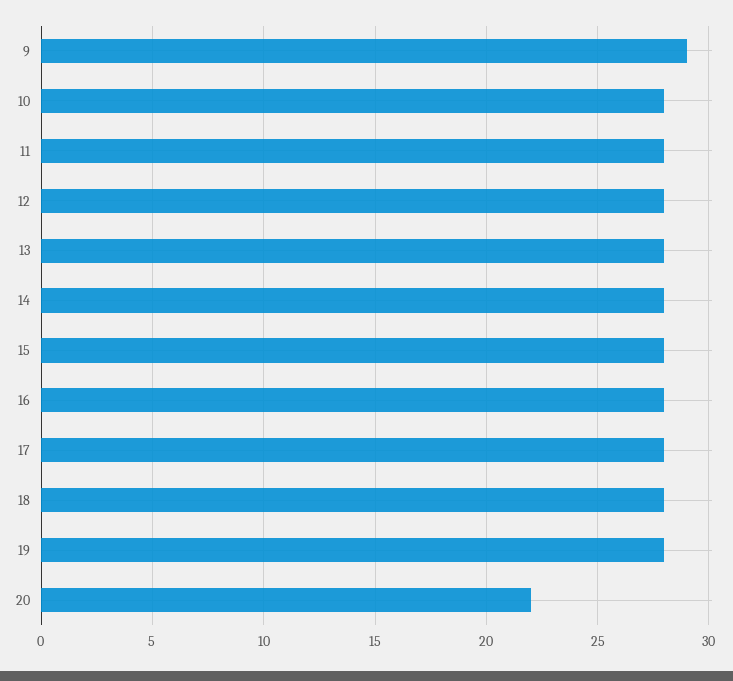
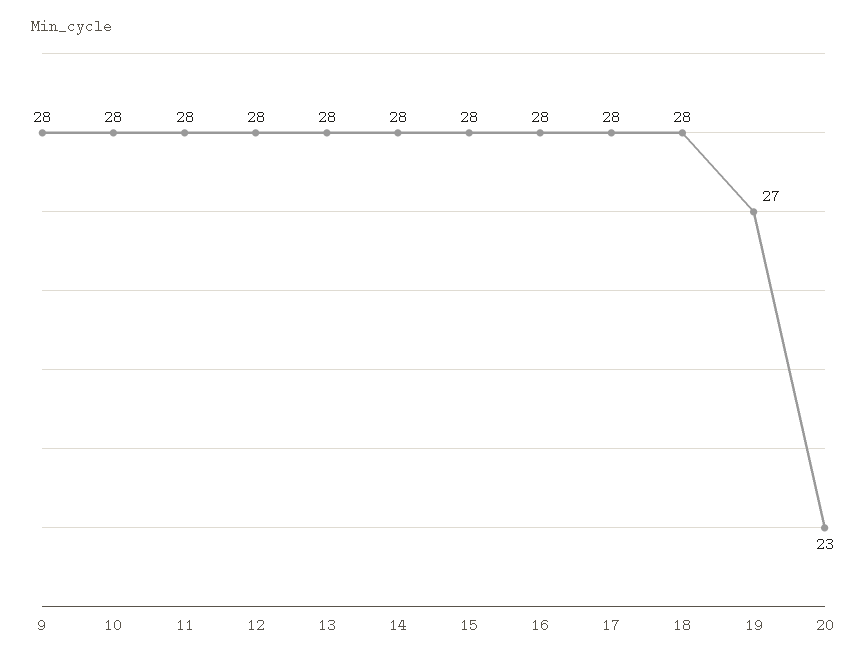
  {
-   "9": 29,
+   "9": 28,
    "10": 28,
    "11": 28,
    "12": 28,
    "13": 28,
    "14": 28,
    "15": 28,
    "16": 28,
    "17": 28,
    "18": 28,
-   "19": 28,
+   "19": 27,
-   "20": 22
+   "20": 23
  }

